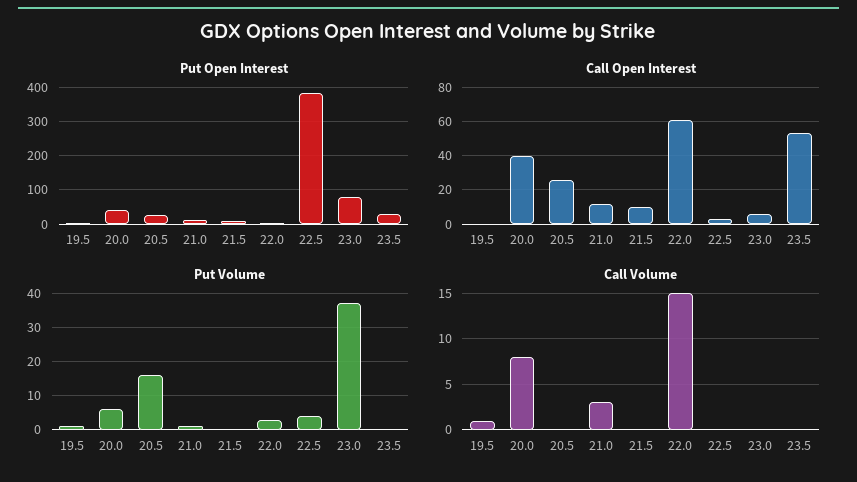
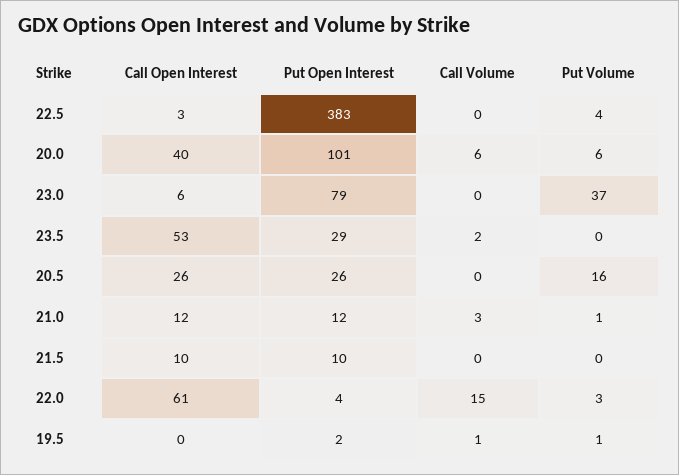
  {
    "Put Open Interest": {
      "19.5": 2,
-     "20.0": 40,
+     "20.0": 101,
      "20.5": 26,
      "21.0": 12,
      "21.5": 10,
      "22.0": 4,
      "22.5": 383,
      "23.0": 79,
      "23.5": 29
    },
    "Call Open Interest": {
      "19.5": 0,
      "20.0": 40,
      "20.5": 26,
      "21.0": 12,
      "21.5": 10,
      "22.0": 61,
      "22.5": 3,
      "23.0": 6,
      "23.5": 53
    },
    "Put Volume": {
      "19.5": 1,
      "20.0": 6,
      "20.5": 16,
      "21.0": 1,
      "21.5": 0,
      "22.0": 3,
      "22.5": 4,
      "23.0": 37,
      "23.5": 0
    },
    "Call Volume": {
      "19.5": 1,
-     "20.0": 8,
+     "20.0": 6,
      "20.5": 0,
      "21.0": 3,
      "21.5": 0,
      "22.0": 15,
      "22.5": 0,
      "23.0": 0,
-     "23.5": 0
+     "23.5": 2
    }
  }

